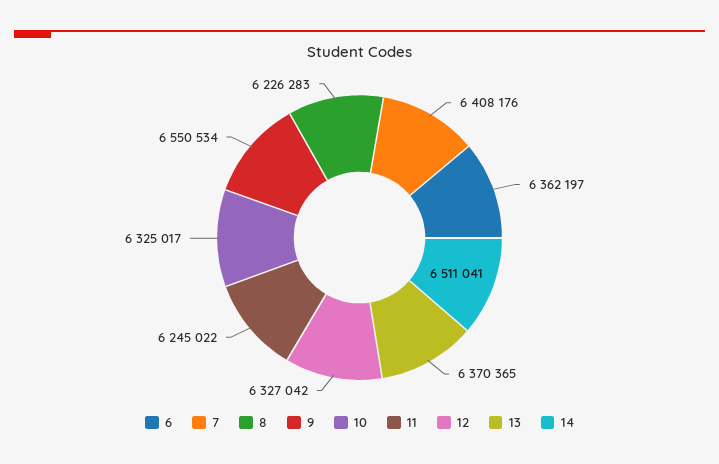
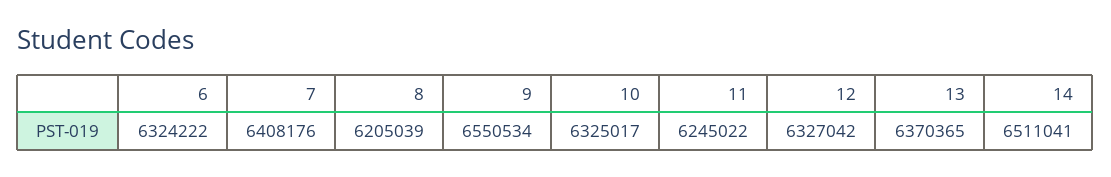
  {
-   "6": 6362197,
+   "6": 6324222,
    "7": 6408176,
-   "8": 6226283,
+   "8": 6205039,
    "9": 6550534,
    "10": 6325017,
    "11": 6245022,
    "12": 6327042,
    "13": 6370365,
    "14": 6511041
  }

